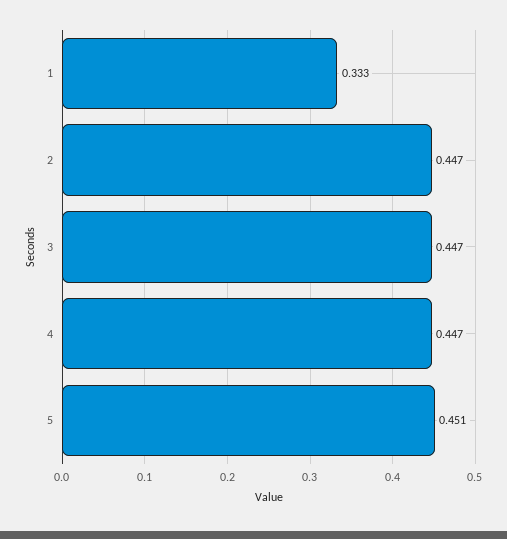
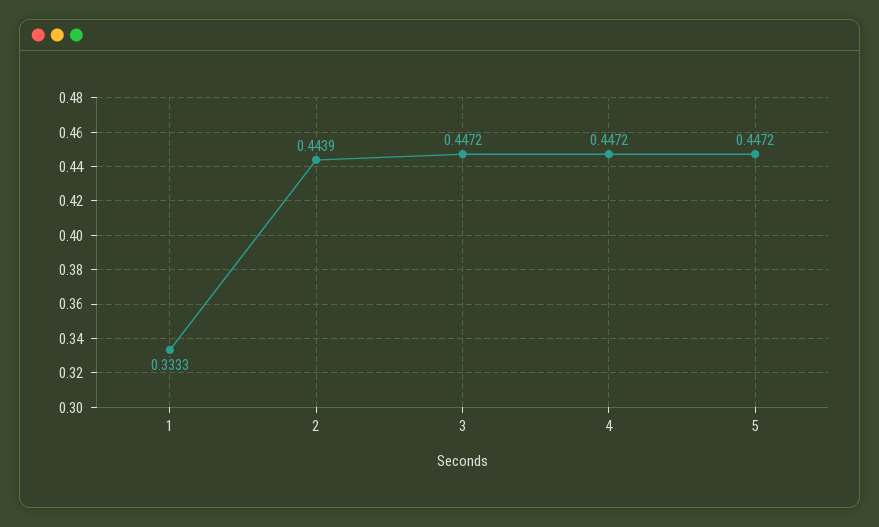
  {
    "1": 0.3333,
-   "2": 0.447,
+   "2": 0.4439,
    "3": 0.4472,
    "4": 0.4472,
-   "5": 0.451
+   "5": 0.4472
  }

